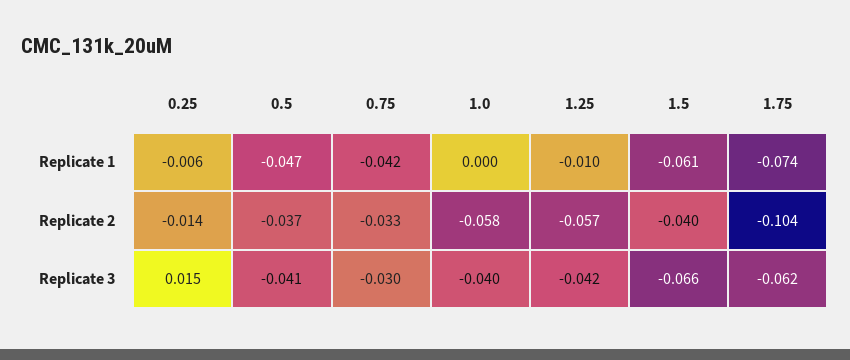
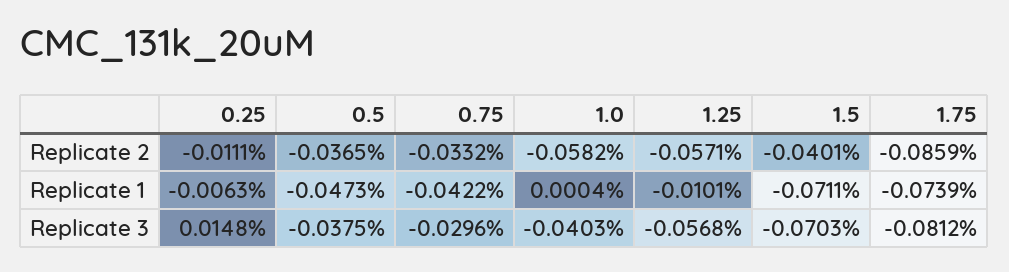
  {
    "0.25": {
      "Replicate 1": -0.0063,
-     "Replicate 2": -0.014,
+     "Replicate 2": -0.0111,
      "Replicate 3": 0.0148
    },
    "0.5": {
      "Replicate 1": -0.0473,
      "Replicate 2": -0.0365,
-     "Replicate 3": -0.041
+     "Replicate 3": -0.0375
    },
    "0.75": {
      "Replicate 1": -0.0422,
      "Replicate 2": -0.0332,
      "Replicate 3": -0.0296
    },
    "1.0": {
      "Replicate 1": 0.0004,
      "Replicate 2": -0.0582,
      "Replicate 3": -0.0403
    },
    "1.25": {
      "Replicate 1": -0.0101,
      "Replicate 2": -0.0571,
-     "Replicate 3": -0.042
+     "Replicate 3": -0.0568
    },
    "1.5": {
-     "Replicate 1": -0.061,
+     "Replicate 1": -0.0711,
      "Replicate 2": -0.0401,
-     "Replicate 3": -0.066
+     "Replicate 3": -0.0703
    },
    "1.75": {
      "Replicate 1": -0.0739,
-     "Replicate 2": -0.104,
+     "Replicate 2": -0.0859,
-     "Replicate 3": -0.062
+     "Replicate 3": -0.0812
    }
  }

